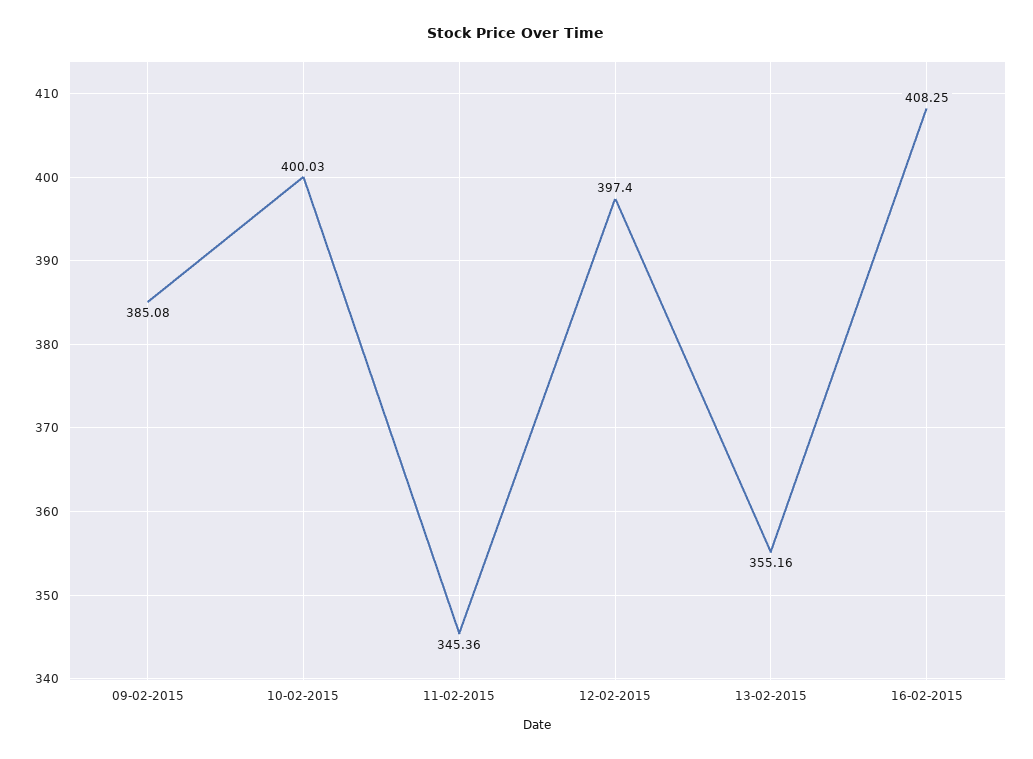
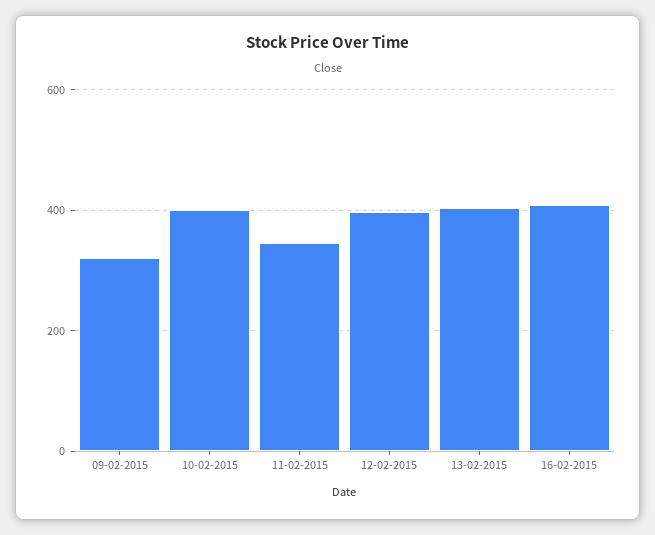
  {
-   "09-02-2015": 385.08,
+   "09-02-2015": 320,
    "10-02-2015": 400.03,
    "11-02-2015": 345.36,
    "12-02-2015": 397.4,
-   "13-02-2015": 355.16,
+   "13-02-2015": 400,
    "16-02-2015": 408.25
  }

